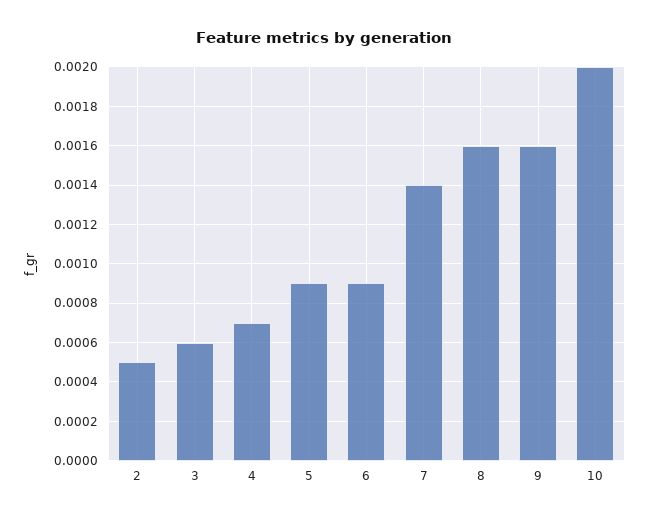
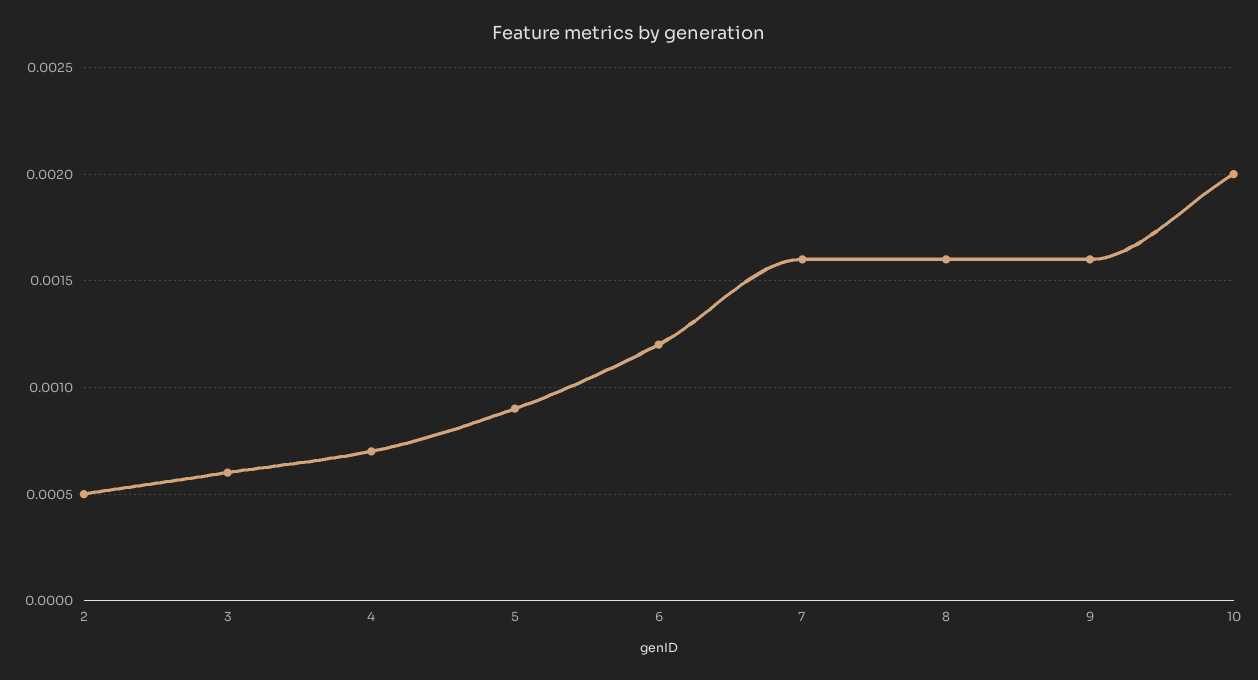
  {
    "2": 0.0005,
    "3": 0.0006,
    "4": 0.0007,
    "5": 0.0009,
-   "6": 0.0009,
+   "6": 0.0012,
-   "7": 0.0014,
+   "7": 0.0016,
    "8": 0.0016,
    "9": 0.0016,
    "10": 0.002
  }

